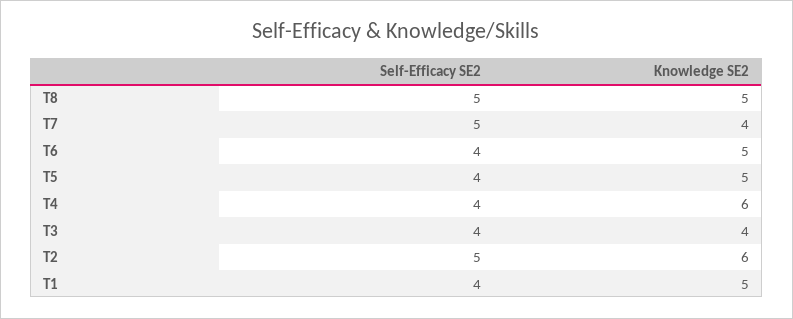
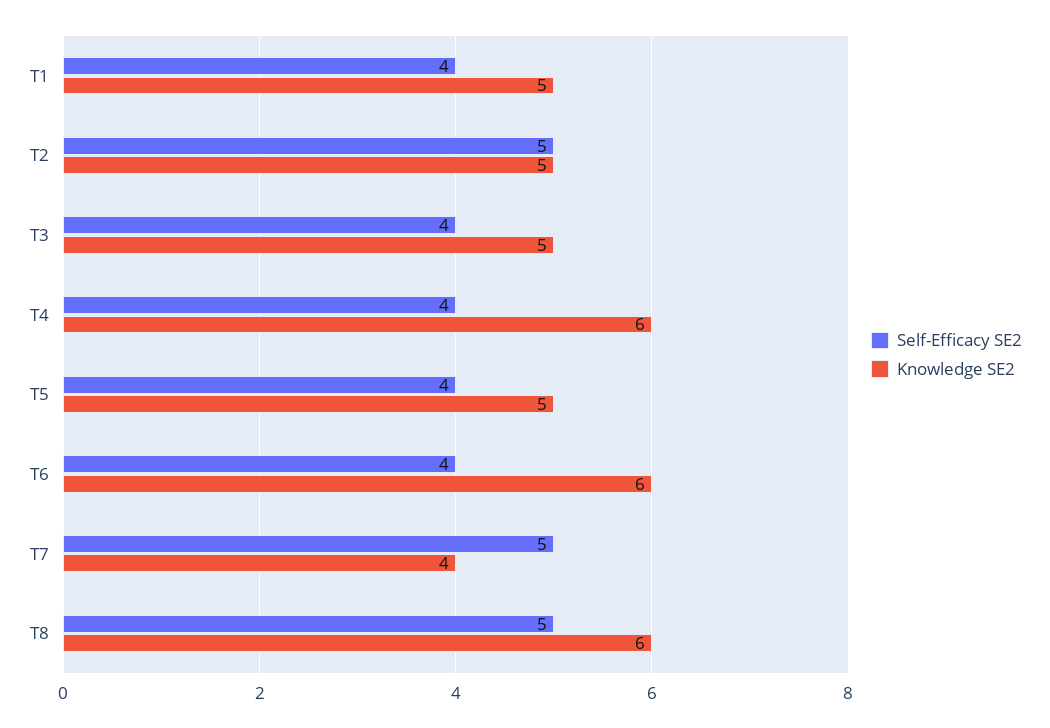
  {
    "Self-Efficacy SE2": {
      "T8": 5,
      "T7": 5,
      "T6": 4,
      "T5": 4,
      "T4": 4,
      "T3": 4,
      "T2": 5,
      "T1": 4
    },
    "Knowledge SE2": {
-     "T8": 5,
+     "T8": 6,
      "T7": 4,
-     "T6": 5,
+     "T6": 6,
      "T5": 5,
      "T4": 6,
-     "T3": 4,
+     "T3": 5,
-     "T2": 6,
+     "T2": 5,
      "T1": 5
    }
  }

